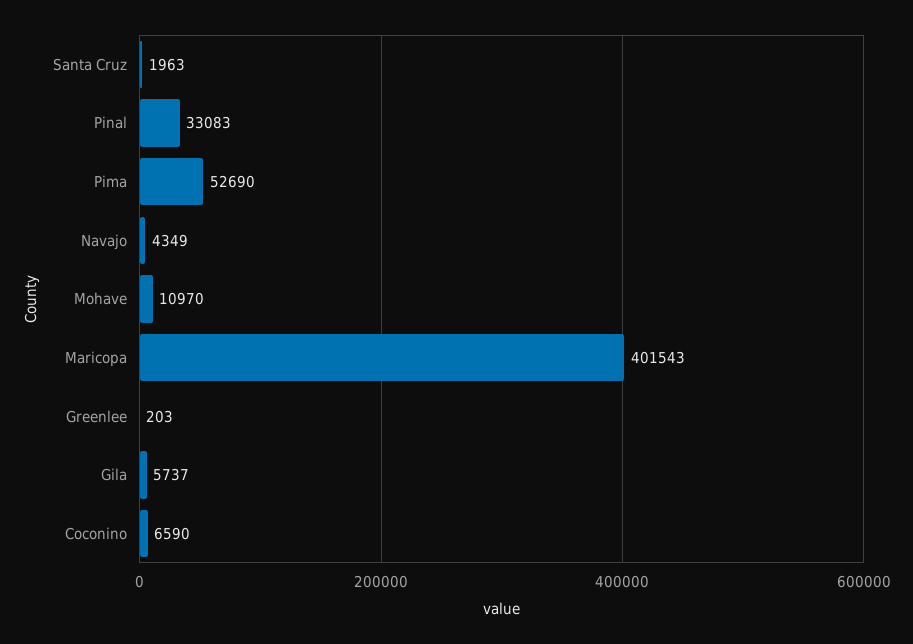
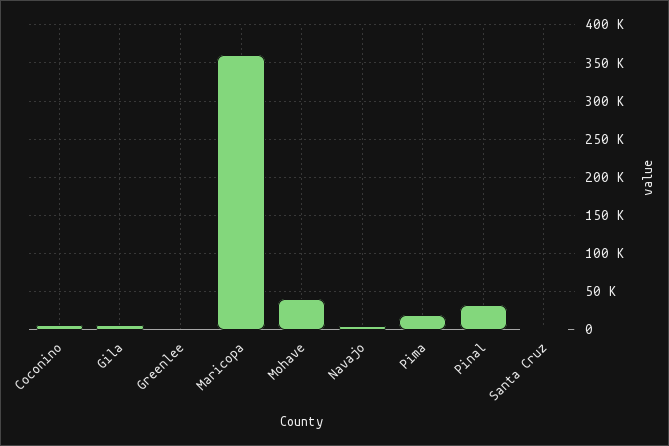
  {
    "Santa Cruz": 1963,
    "Pinal": 33083,
-   "Pima": 52690,
+   "Pima": 20000,
    "Navajo": 4349,
-   "Mohave": 10970,
+   "Mohave": 40000,
-   "Maricopa": 401543,
+   "Maricopa": 360000,
    "Greenlee": 203,
    "Gila": 5737,
    "Coconino": 6590
  }

